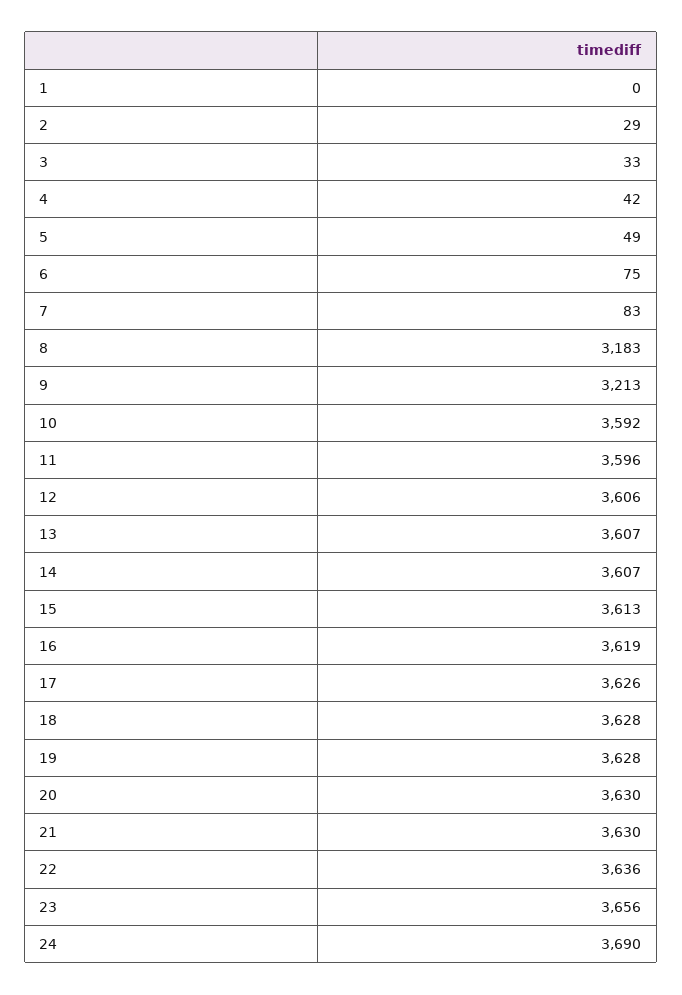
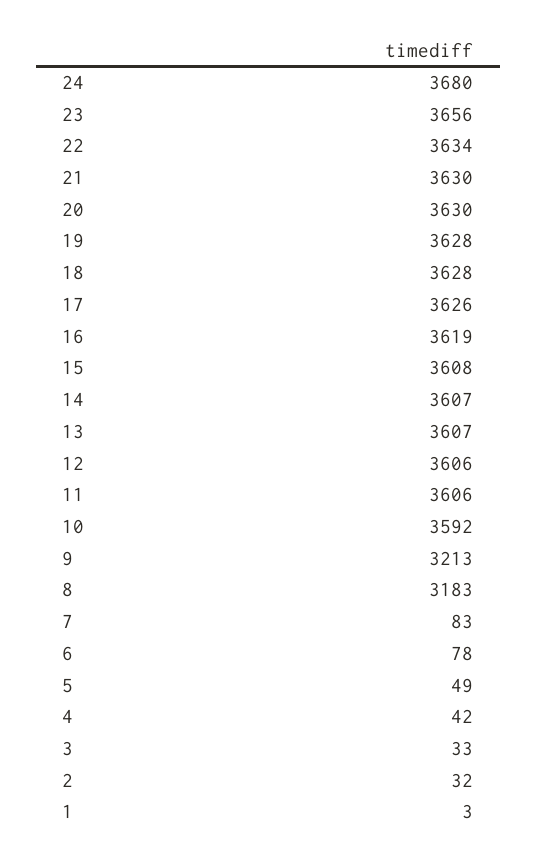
  {
-   "1": 0,
+   "1": 3,
-   "2": 29,
+   "2": 32,
    "3": 33,
    "4": 42,
    "5": 49,
-   "6": 75,
+   "6": 78,
    "7": 83,
    "8": 3183,
    "9": 3213,
    "10": 3592,
-   "11": 3596,
+   "11": 3606,
    "12": 3606,
    "13": 3607,
    "14": 3607,
-   "15": 3613,
+   "15": 3608,
    "16": 3619,
    "17": 3626,
    "18": 3628,
    "19": 3628,
    "20": 3630,
    "21": 3630,
-   "22": 3636,
+   "22": 3634,
    "23": 3656,
-   "24": 3690
+   "24": 3680
  }

